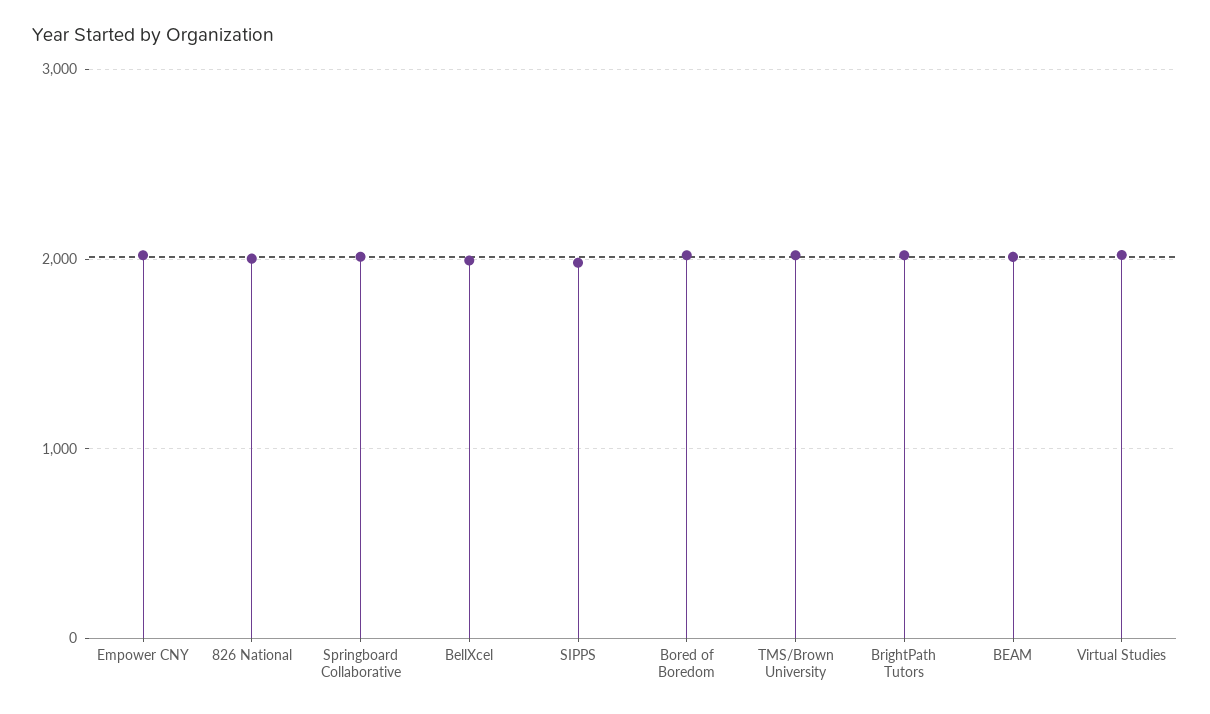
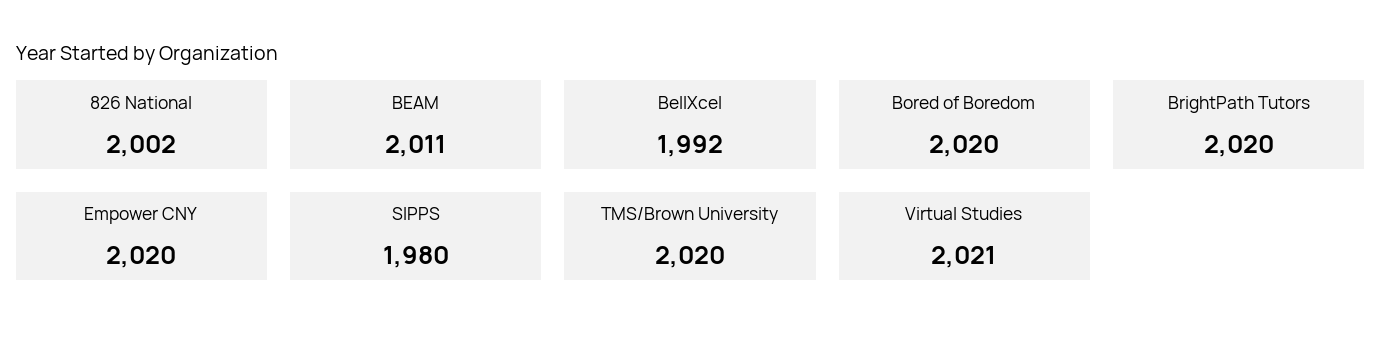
  {
    "Empower CNY": 2020,
    "826 National": 2002,
-   "Springboard Collaborative": 2000,
    "BellXcel": 1992,
    "SIPPS": 1980,
    "Bored of Boredom": 2020,
    "TMS/Brown University": 2020,
    "BrightPath Tutors": 2020,
    "BEAM": 2011,
    "Virtual Studies": 2021
  }

